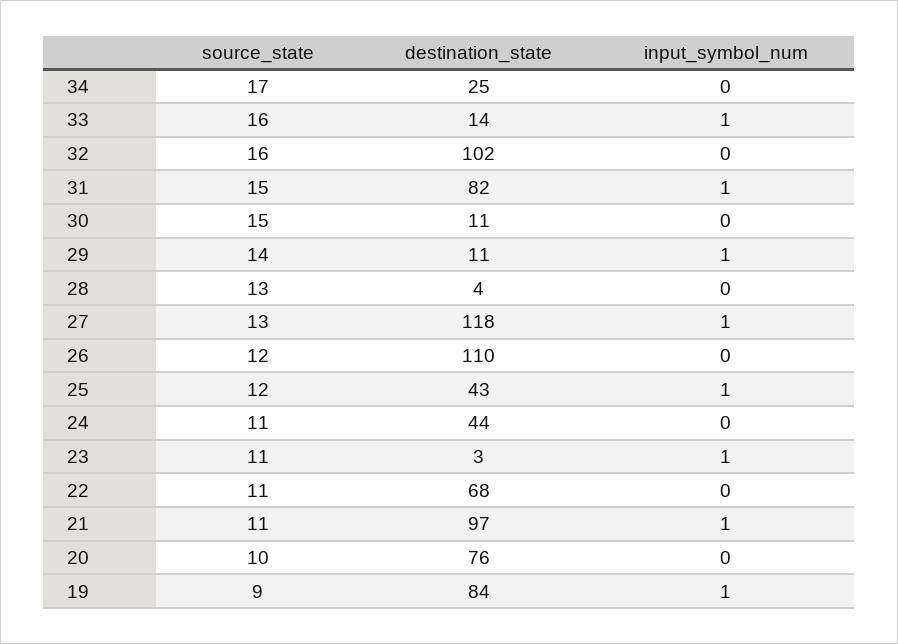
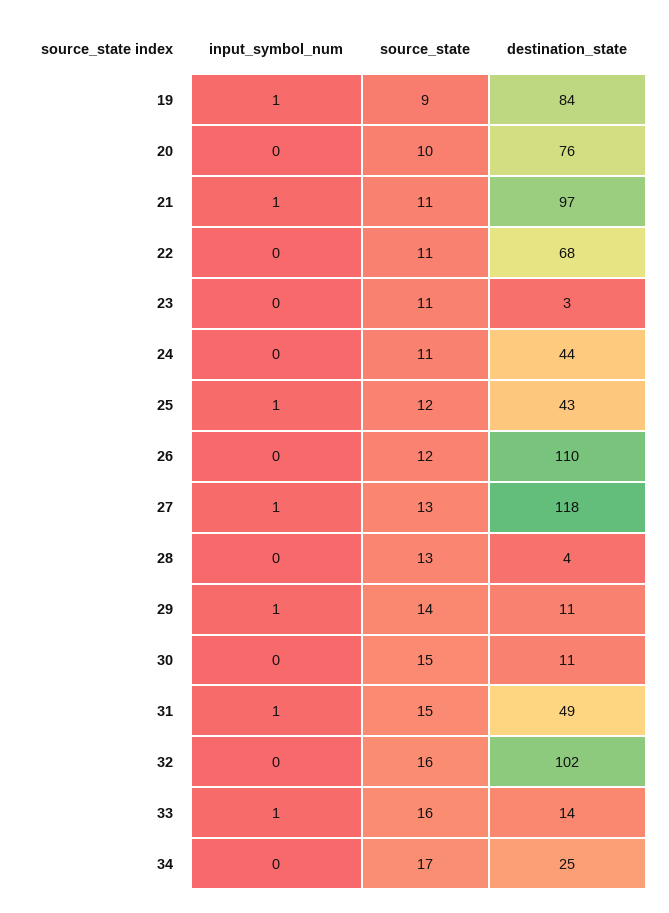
  {
    "source_state": {
      "34": 17,
      "33": 16,
      "32": 16,
      "31": 15,
      "30": 15,
      "29": 14,
      "28": 13,
      "27": 13,
      "26": 12,
      "25": 12,
      "24": 11,
      "23": 11,
      "22": 11,
      "21": 11,
      "20": 10,
      "19": 9
    },
    "destination_state": {
      "34": 25,
      "33": 14,
      "32": 102,
-     "31": 82,
+     "31": 49,
      "30": 11,
      "29": 11,
      "28": 4,
      "27": 118,
      "26": 110,
      "25": 43,
      "24": 44,
      "23": 3,
      "22": 68,
      "21": 97,
      "20": 76,
      "19": 84
    },
    "input_symbol_num": {
      "34": 0,
      "33": 1,
      "32": 0,
      "31": 1,
      "30": 0,
      "29": 1,
      "28": 0,
      "27": 1,
      "26": 0,
      "25": 1,
      "24": 0,
-     "23": 1,
+     "23": 0,
      "22": 0,
      "21": 1,
      "20": 0,
      "19": 1
    }
  }

